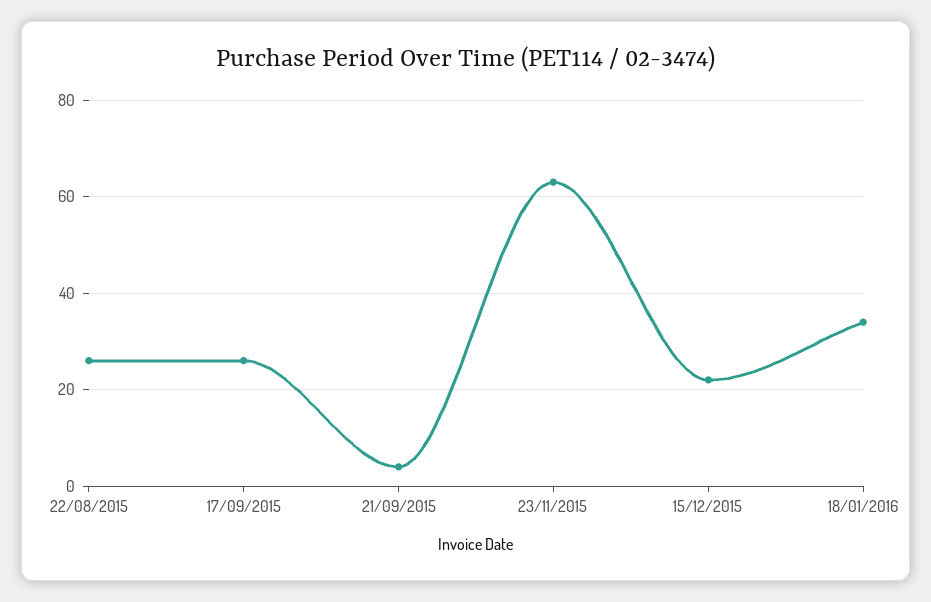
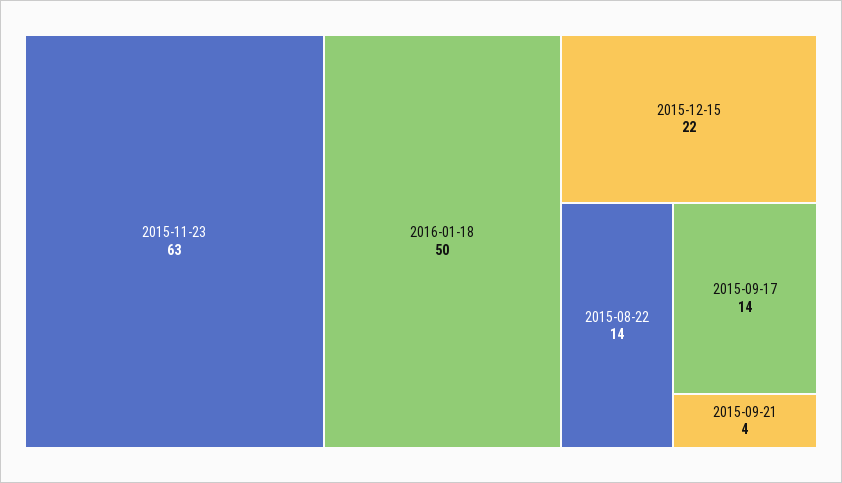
  {
-   "22/08/2015": 25,
+   "22/08/2015": 14,
-   "17/09/2015": 25,
+   "17/09/2015": 14,
    "21/09/2015": 4,
    "23/11/2015": 63,
    "15/12/2015": 22,
-   "18/01/2016": 35
+   "18/01/2016": 50
  }

